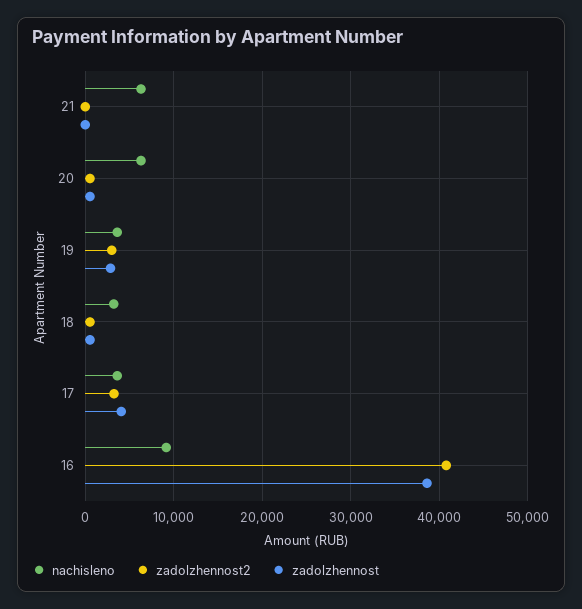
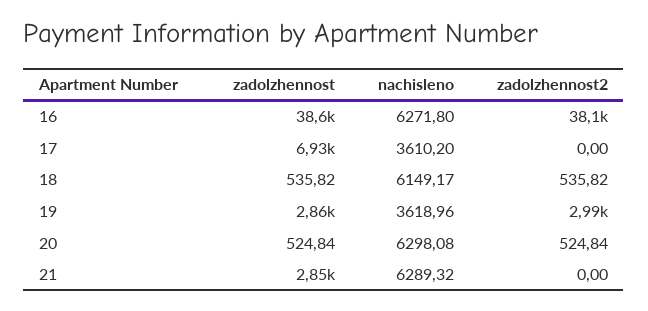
  {
    "nachisleno": {
      "21": 6289.32,
      "20": 6298.08,
      "19": 3618.96,
-     "18": 3000,
+     "18": 6149.17,
      "17": 3610.2,
-     "16": 9000
+     "16": 6271.8
    },
    "zadolzhennost2": {
      "21": 0,
      "20": 524.84,
      "19": 2990,
      "18": 535.82,
-     "17": 3000,
+     "17": 0,
-     "16": 41000
+     "16": 38100
    },
    "zadolzhennost": {
-     "21": 0,
+     "21": 2850,
      "20": 524.84,
      "19": 2860,
      "18": 535.82,
-     "17": 4000,
+     "17": 6930,
      "16": 38600
    }
  }

